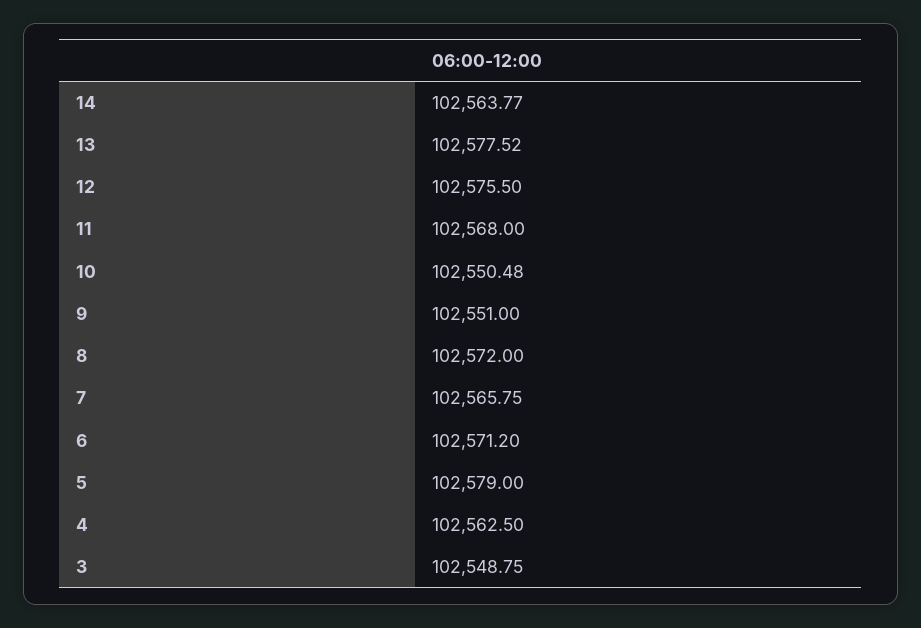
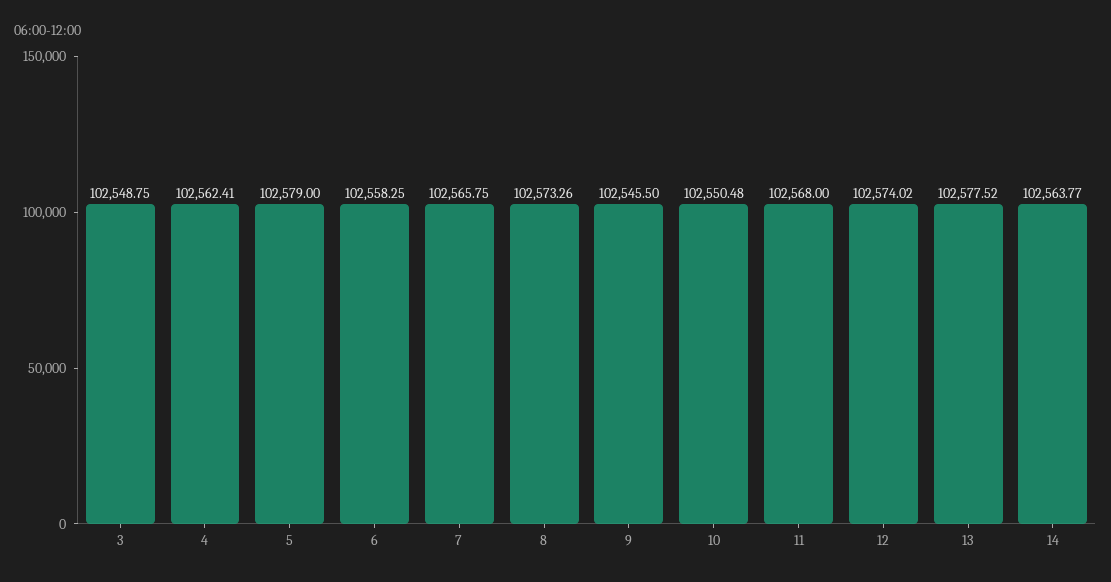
  {
    "14": 102563.77,
    "13": 102577.52,
-   "12": 102575.5,
+   "12": 102574.02,
    "11": 102568,
    "10": 102550.48,
-   "9": 102551,
+   "9": 102545.5,
-   "8": 102572,
+   "8": 102573.26,
    "7": 102565.75,
-   "6": 102571.2,
+   "6": 102558.25,
    "5": 102579,
-   "4": 102562.5,
+   "4": 102562.41,
    "3": 102548.75
  }

